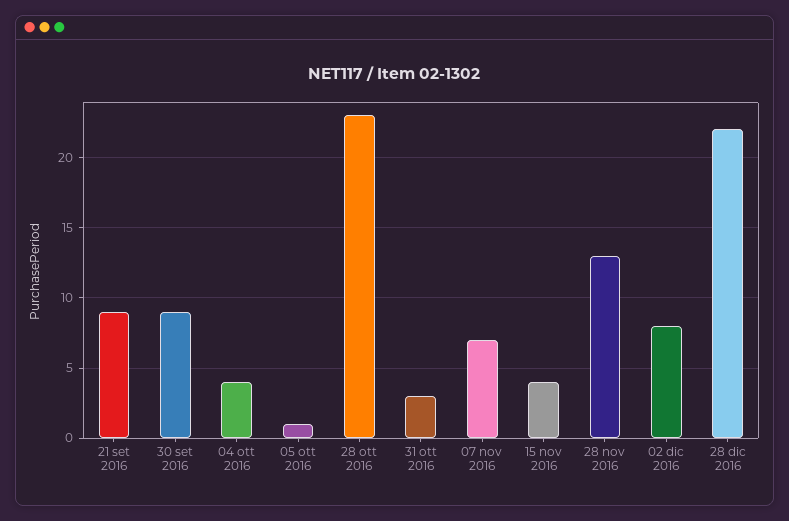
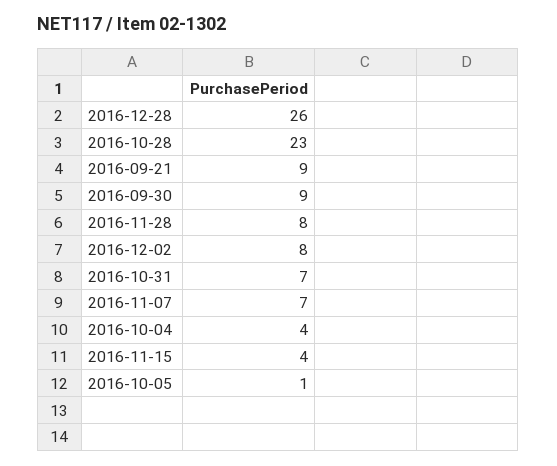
  {
    "21 set 2016": 9,
    "30 set 2016": 9,
    "04 ott 2016": 4,
    "05 ott 2016": 1,
    "28 ott 2016": 23,
-   "31 ott 2016": 3,
+   "31 ott 2016": 7,
    "07 nov 2016": 7,
    "15 nov 2016": 4,
-   "28 nov 2016": 13,
+   "28 nov 2016": 8,
    "02 dic 2016": 8,
-   "28 dic 2016": 22
+   "28 dic 2016": 26
  }

